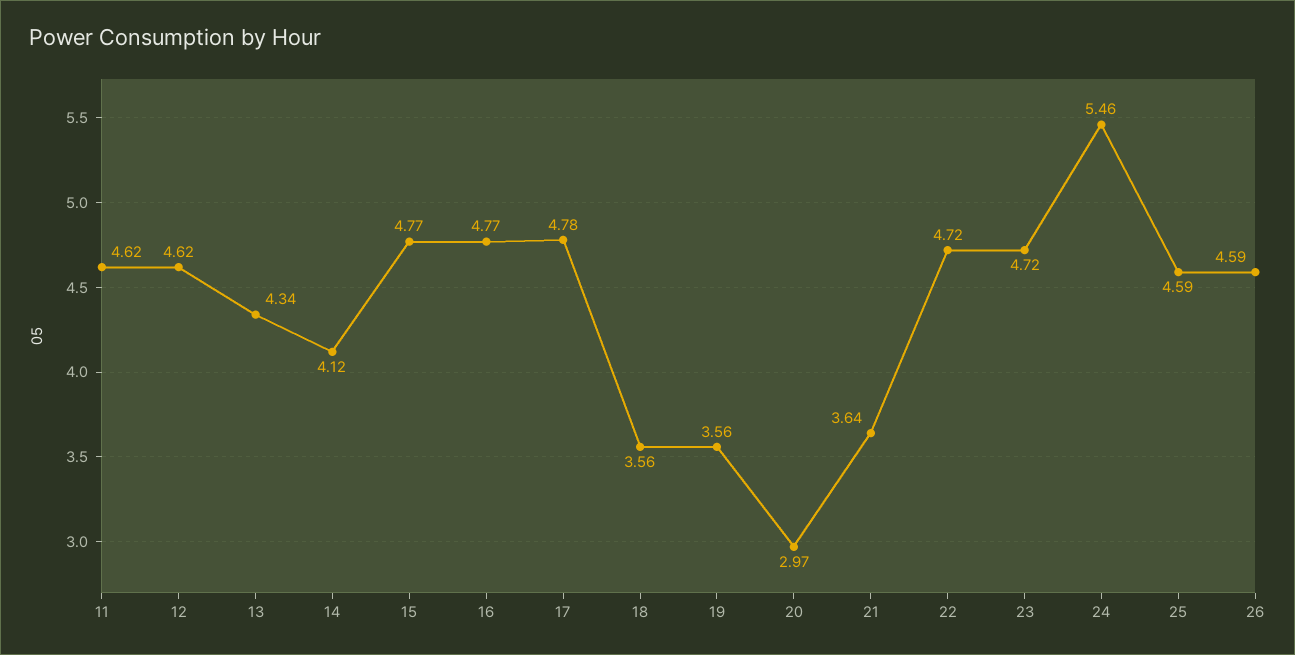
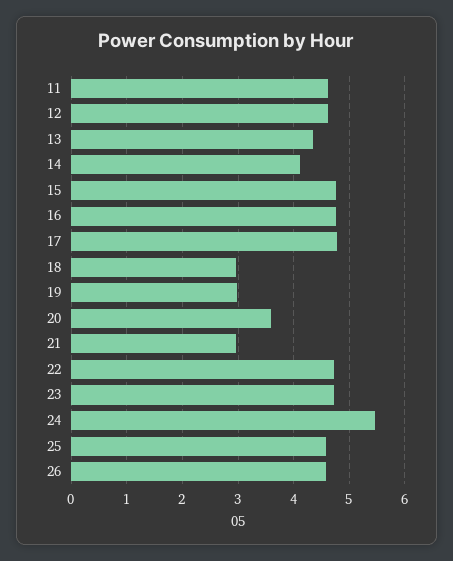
  {
    "11": 4.62,
    "12": 4.62,
    "13": 4.34,
    "14": 4.12,
    "15": 4.77,
    "16": 4.77,
    "17": 4.78,
-   "18": 3.56,
+   "18": 3,
-   "19": 3.56,
+   "19": 3,
-   "20": 2.97,
+   "20": 3.6,
-   "21": 3.64,
+   "21": 3,
    "22": 4.72,
    "23": 4.72,
    "24": 5.46,
    "25": 4.59,
    "26": 4.59
  }

